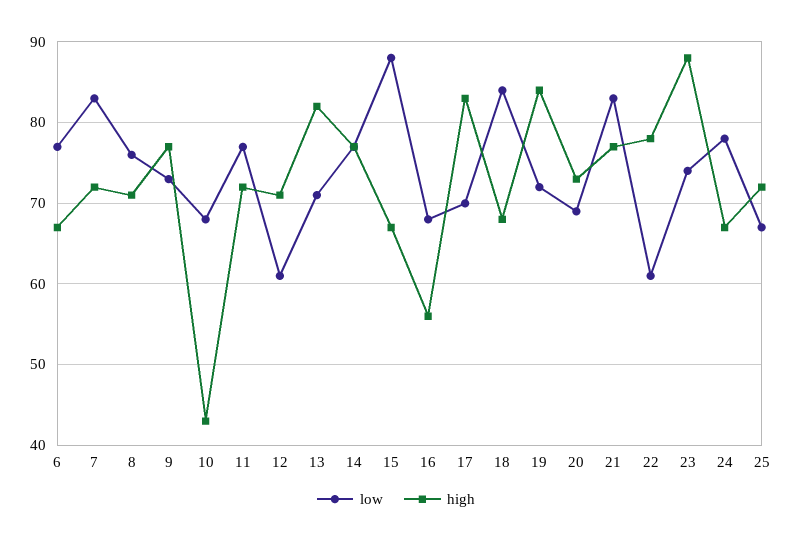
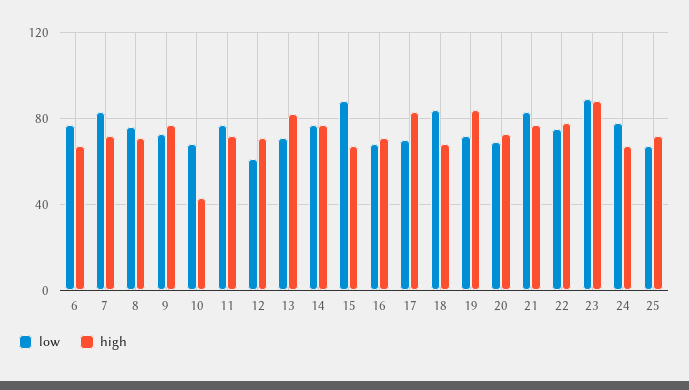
  {
    "low": {
      "6": 77,
      "7": 83,
      "8": 76,
      "9": 73,
      "10": 68,
      "11": 77,
      "12": 61,
      "13": 71,
      "14": 77,
      "15": 88,
      "16": 68,
      "17": 70,
      "18": 84,
      "19": 72,
      "20": 69,
      "21": 83,
-     "22": 61,
+     "22": 75,
-     "23": 74,
+     "23": 90,
      "24": 78,
      "25": 67
    },
    "high": {
      "6": 67,
      "7": 72,
      "8": 71,
      "9": 77,
      "10": 43,
      "11": 72,
      "12": 71,
      "13": 82,
      "14": 77,
      "15": 67,
-     "16": 56,
+     "16": 70,
      "17": 83,
      "18": 68,
      "19": 84,
      "20": 73,
      "21": 77,
      "22": 78,
      "23": 88,
      "24": 67,
      "25": 72
    }
  }

